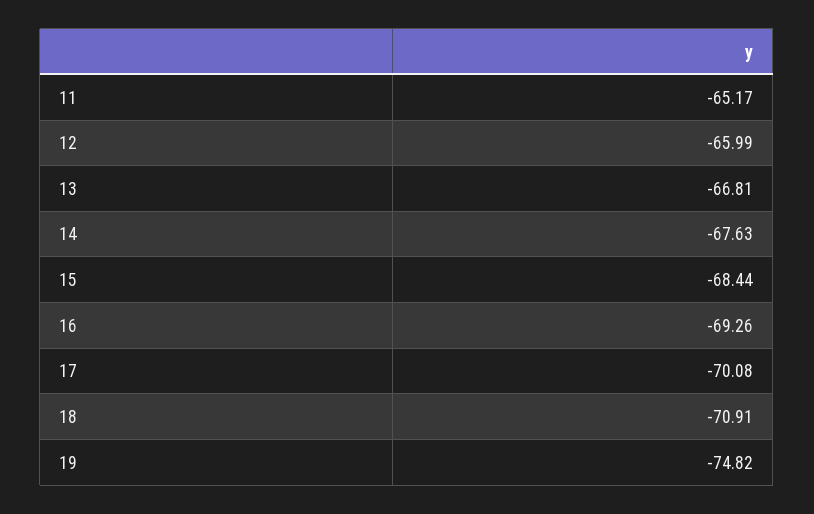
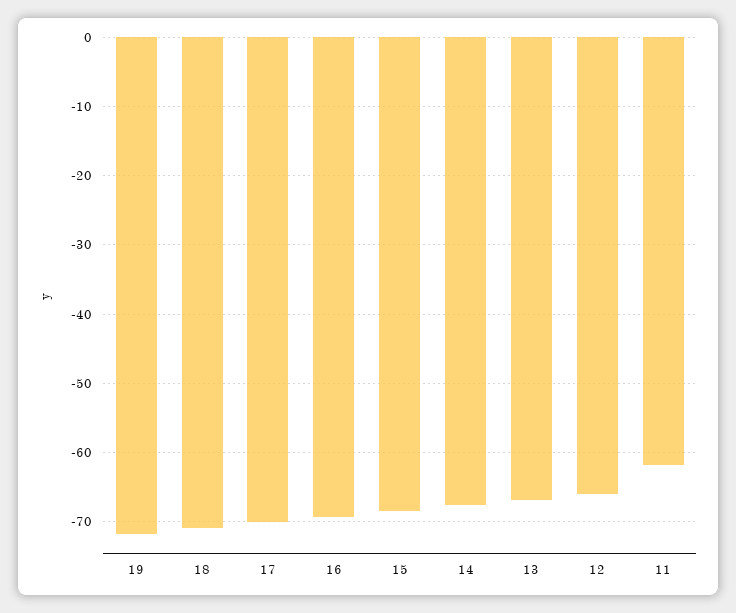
  {
-   "11": -65.17,
+   "11": -62,
    "12": -65.99,
    "13": -66.81,
    "14": -67.63,
    "15": -68.44,
    "16": -69.26,
    "17": -70.08,
    "18": -70.91,
-   "19": -74.82
+   "19": -72
  }

